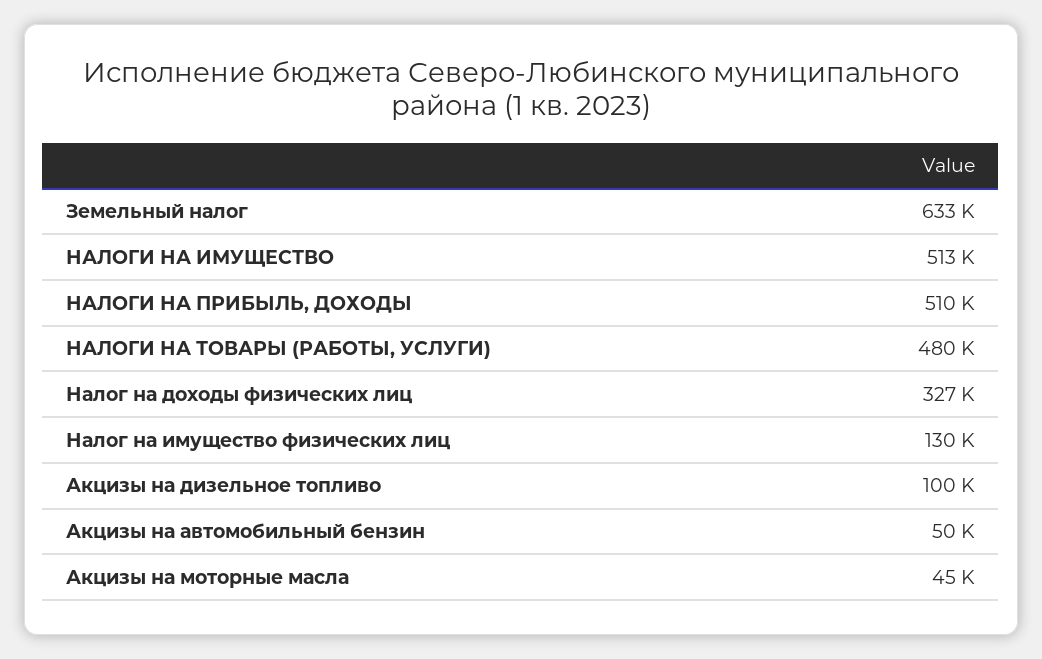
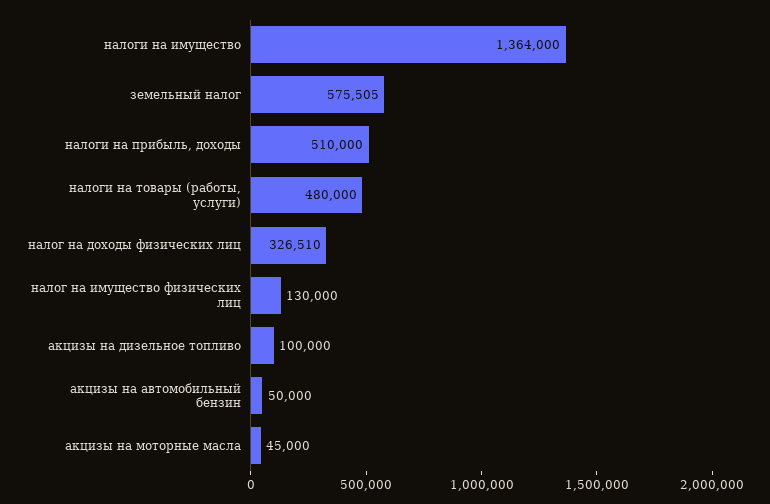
  {
-   "Земельный налог": 633000,
+   "Земельный налог": 575505,
-   "НАЛОГИ НА ИМУЩЕСТВО": 513000,
+   "НАЛОГИ НА ИМУЩЕСТВО": 1364000,
    "НАЛОГИ НА ПРИБЫЛЬ, ДОХОДЫ": 510000,
    "НАЛОГИ НА ТОВАРЫ (РАБОТЫ, УСЛУГИ)": 480000,
    "Налог на доходы физических лиц": 326510,
    "Налог на имущество физических лиц": 130000,
    "Акцизы на дизельное топливо": 100000,
    "Акцизы на автомобильный бензин": 50000,
    "Акцизы на моторные масла": 45000
  }

